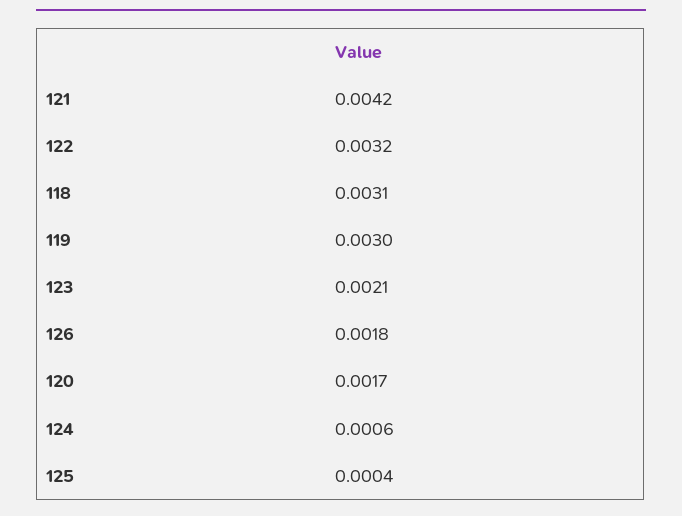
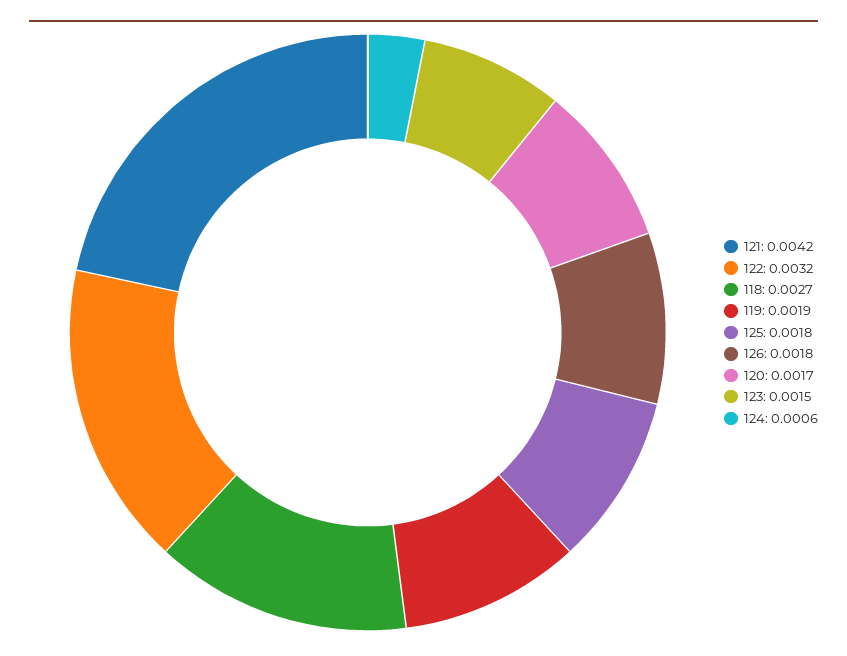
  {
    "121": 0.0042,
    "122": 0.0032,
-   "118": 0.0031,
+   "118": 0.0027,
-   "119": 0.003,
+   "119": 0.0019,
-   "123": 0.0021,
+   "123": 0.0015,
    "126": 0.0018,
    "120": 0.0017,
    "124": 0.0006,
-   "125": 0.0004
+   "125": 0.0018
  }

